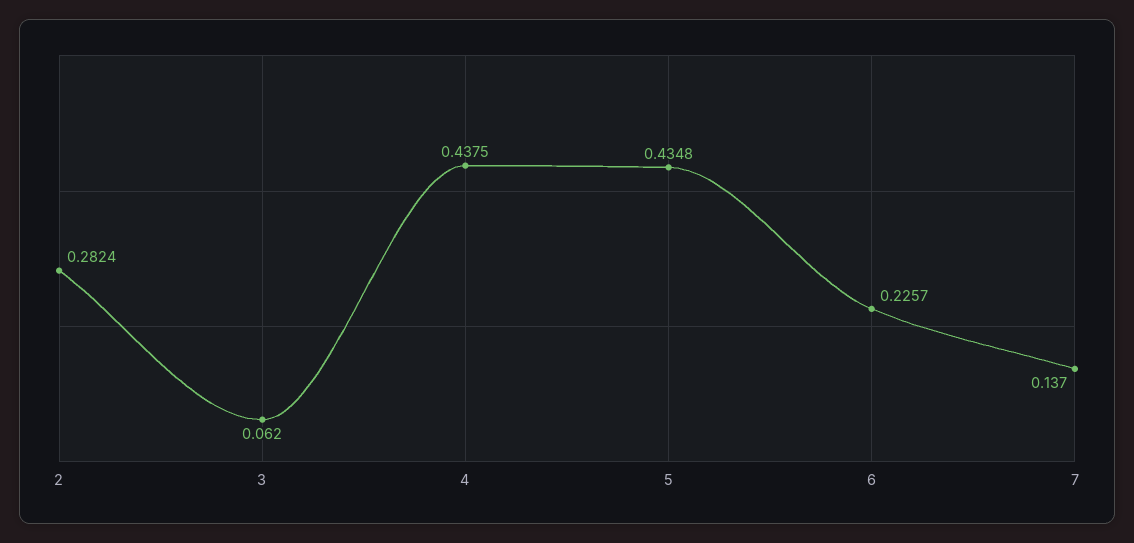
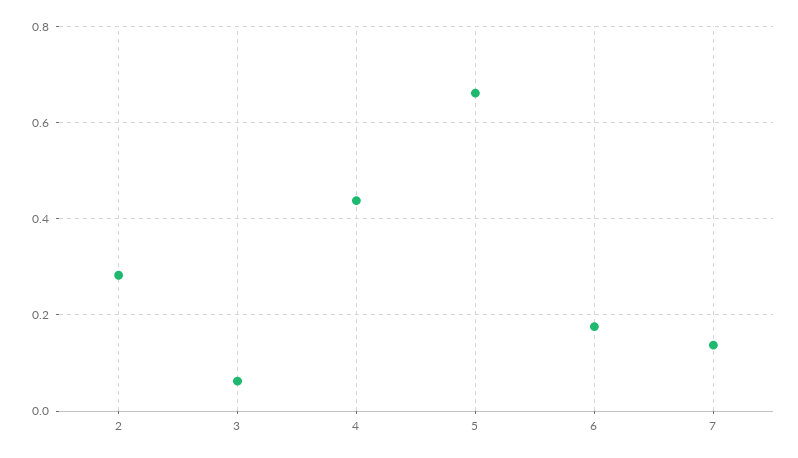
  {
    "2": 0.2824,
    "3": 0.062,
    "4": 0.4375,
-   "5": 0.4348,
+   "5": 0.66,
-   "6": 0.2257,
+   "6": 0.18,
    "7": 0.137
  }

